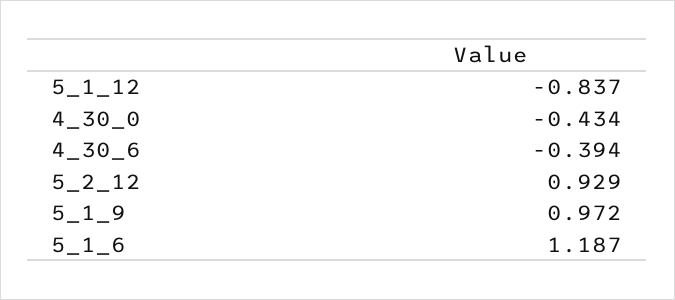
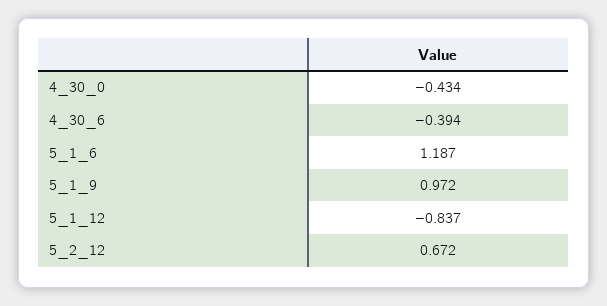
  {
    "5_1_12": -0.837,
    "4_30_0": -0.434,
    "4_30_6": -0.394,
-   "5_2_12": 0.929,
+   "5_2_12": 0.672,
    "5_1_9": 0.972,
    "5_1_6": 1.187
  }

